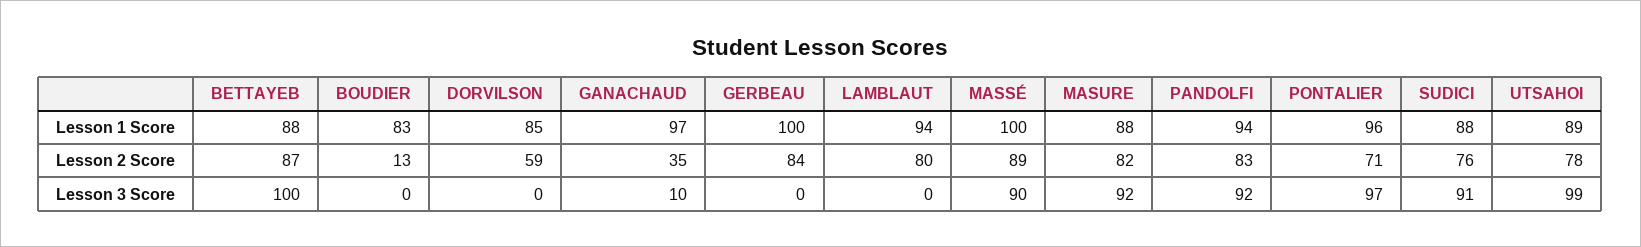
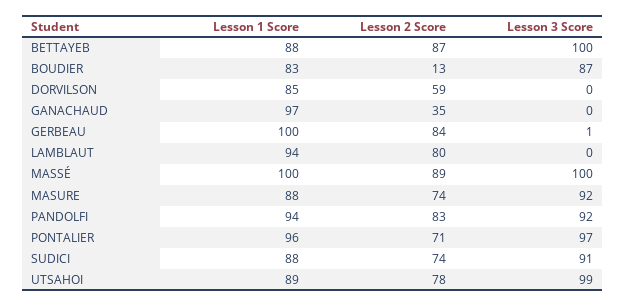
  {
    "BETTAYEB": {
      "Lesson 1 Score": 88,
      "Lesson 2 Score": 87,
      "Lesson 3 Score": 100
    },
    "BOUDIER": {
      "Lesson 1 Score": 83,
      "Lesson 2 Score": 13,
-     "Lesson 3 Score": 0
+     "Lesson 3 Score": 87
    },
    "DORVILSON": {
      "Lesson 1 Score": 85,
      "Lesson 2 Score": 59,
      "Lesson 3 Score": 0
    },
    "GANACHAUD": {
      "Lesson 1 Score": 97,
      "Lesson 2 Score": 35,
-     "Lesson 3 Score": 10
+     "Lesson 3 Score": 0
    },
    "GERBEAU": {
      "Lesson 1 Score": 100,
      "Lesson 2 Score": 84,
-     "Lesson 3 Score": 0
+     "Lesson 3 Score": 1
    },
    "LAMBLAUT": {
      "Lesson 1 Score": 94,
      "Lesson 2 Score": 80,
      "Lesson 3 Score": 0
    },
    "MASSÉ": {
      "Lesson 1 Score": 100,
      "Lesson 2 Score": 89,
-     "Lesson 3 Score": 90
+     "Lesson 3 Score": 100
    },
    "MASURE": {
      "Lesson 1 Score": 88,
-     "Lesson 2 Score": 82,
+     "Lesson 2 Score": 74,
      "Lesson 3 Score": 92
    },
    "PANDOLFI": {
      "Lesson 1 Score": 94,
      "Lesson 2 Score": 83,
      "Lesson 3 Score": 92
    },
    "PONTALIER": {
      "Lesson 1 Score": 96,
      "Lesson 2 Score": 71,
      "Lesson 3 Score": 97
    },
    "SUDICI": {
      "Lesson 1 Score": 88,
-     "Lesson 2 Score": 76,
+     "Lesson 2 Score": 74,
      "Lesson 3 Score": 91
    },
    "UTSAHOI": {
      "Lesson 1 Score": 89,
      "Lesson 2 Score": 78,
      "Lesson 3 Score": 99
    }
  }

